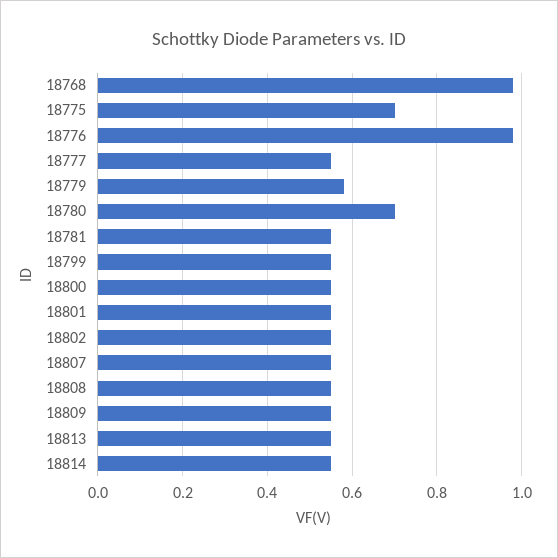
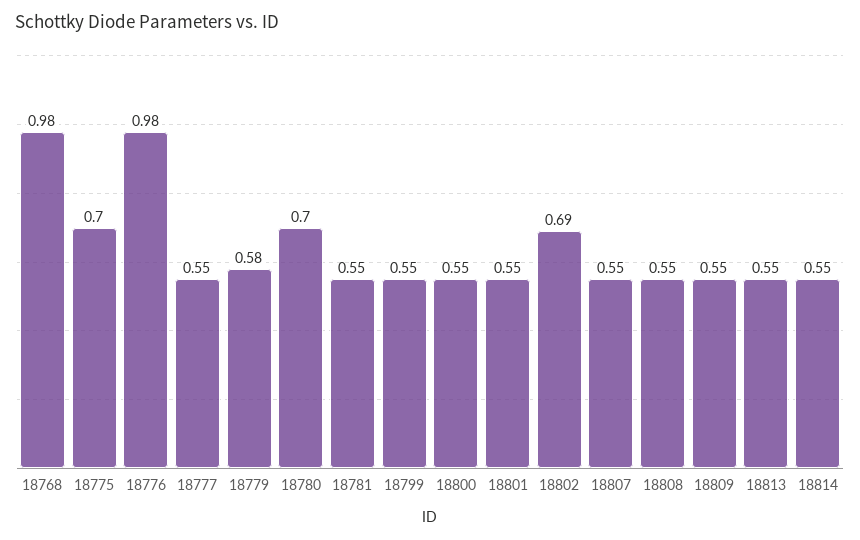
  {
    "18768": 0.98,
    "18775": 0.7,
    "18776": 0.98,
    "18777": 0.55,
    "18779": 0.58,
    "18780": 0.7,
    "18781": 0.55,
    "18799": 0.55,
    "18800": 0.55,
    "18801": 0.55,
-   "18802": 0.55,
+   "18802": 0.69,
    "18807": 0.55,
    "18808": 0.55,
    "18809": 0.55,
    "18813": 0.55,
    "18814": 0.55
  }

